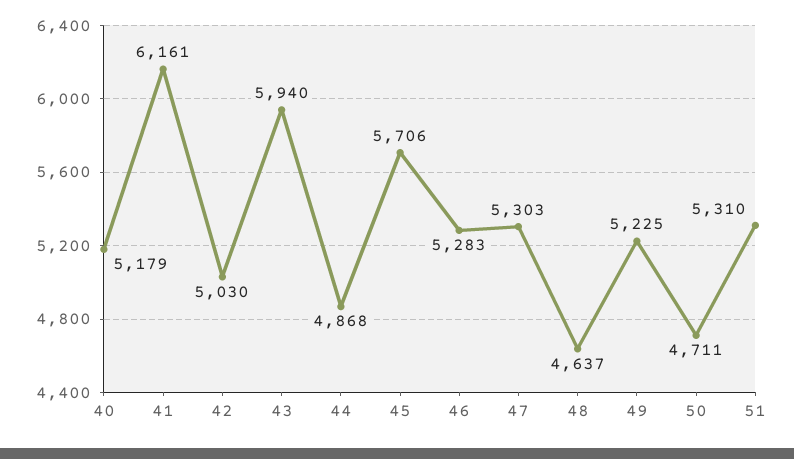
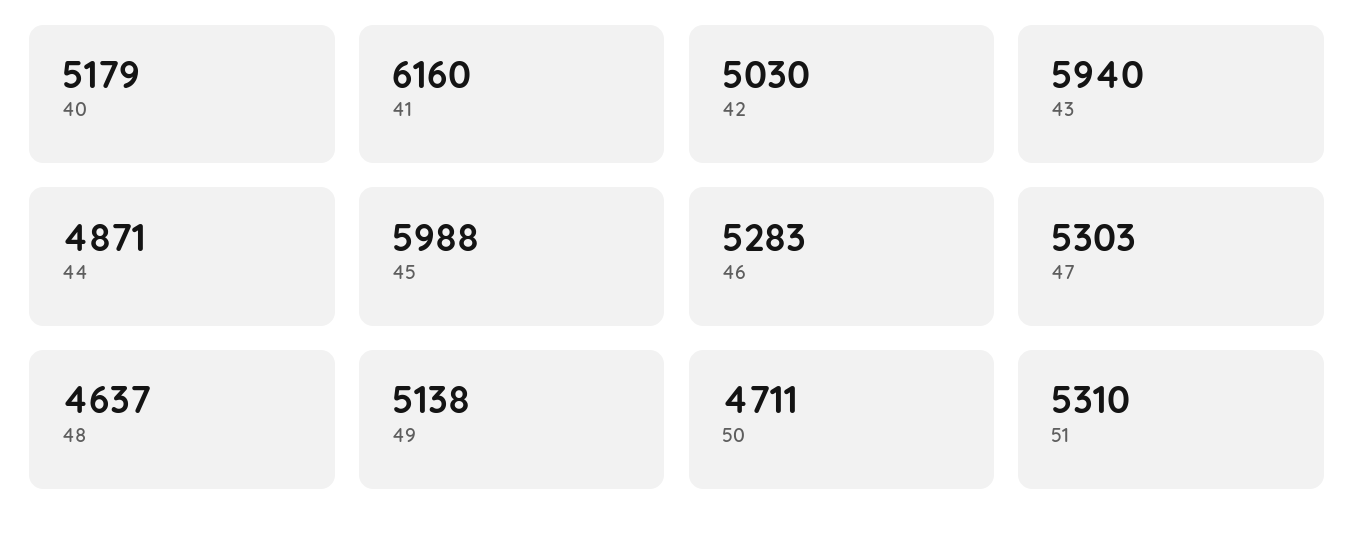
  {
    "40": 5179,
-   "41": 6161,
+   "41": 6160,
    "42": 5030,
    "43": 5940,
-   "44": 4868,
+   "44": 4871,
-   "45": 5706,
+   "45": 5988,
    "46": 5283,
    "47": 5303,
    "48": 4637,
-   "49": 5225,
+   "49": 5138,
    "50": 4711,
    "51": 5310
  }

